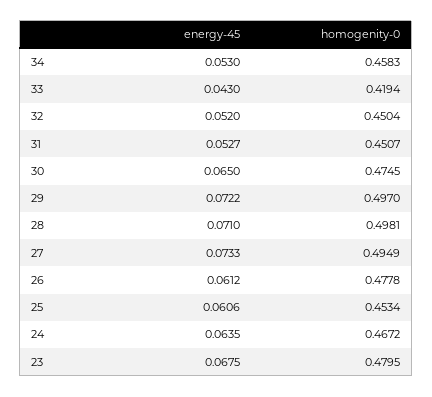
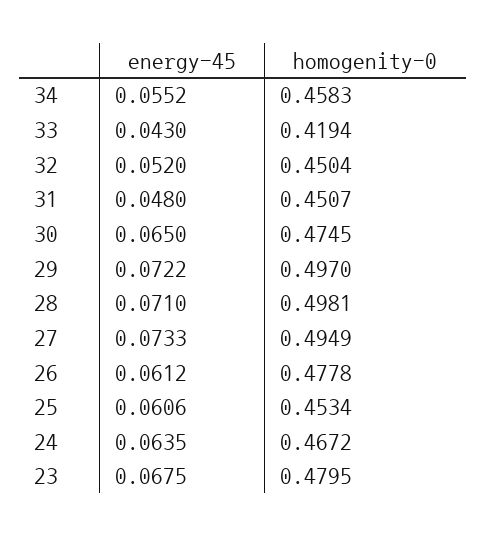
  {
    "energy-45": {
-     "34": 0.053,
+     "34": 0.0552,
      "33": 0.043,
      "32": 0.052,
-     "31": 0.0527,
+     "31": 0.048,
      "30": 0.065,
      "29": 0.0722,
      "28": 0.071,
      "27": 0.0733,
      "26": 0.0612,
      "25": 0.0606,
      "24": 0.0635,
      "23": 0.0675
    },
    "homogenity-0": {
      "34": 0.4583,
      "33": 0.4194,
      "32": 0.4504,
      "31": 0.4507,
      "30": 0.4745,
      "29": 0.497,
      "28": 0.4981,
      "27": 0.4949,
      "26": 0.4778,
      "25": 0.4534,
      "24": 0.4672,
      "23": 0.4795
    }
  }

